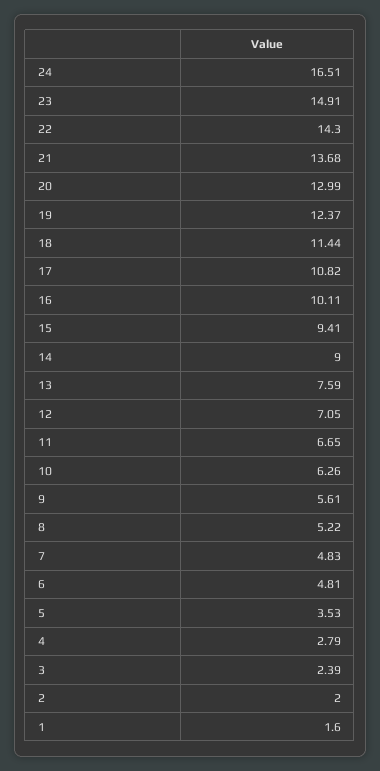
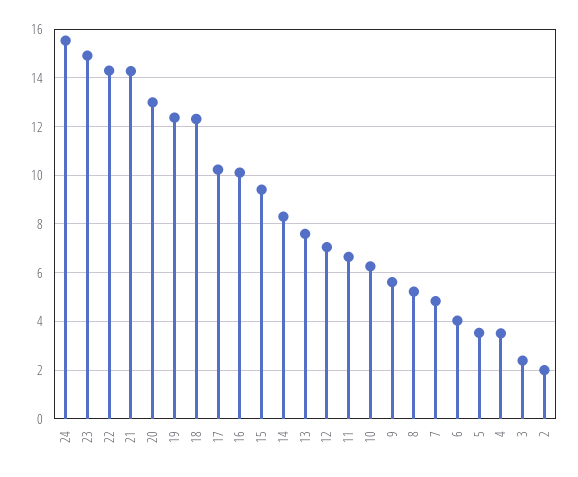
  {
-   "24": 16.51,
+   "24": 15.5,
    "23": 14.91,
    "22": 14.3,
-   "21": 13.68,
+   "21": 14.25,
    "20": 12.99,
    "19": 12.37,
-   "18": 11.44,
+   "18": 12.25,
-   "17": 10.82,
+   "17": 10.25,
    "16": 10.11,
    "15": 9.41,
-   "14": 9,
+   "14": 8.25,
    "13": 7.59,
    "12": 7.05,
    "11": 6.65,
    "10": 6.26,
    "9": 5.61,
    "8": 5.22,
    "7": 4.83,
-   "6": 4.81,
+   "6": 4,
    "5": 3.53,
-   "4": 2.79,
+   "4": 3.5,
    "3": 2.39,
-   "2": 2,
+   "2": 2
-   "1": 1.6
  }

